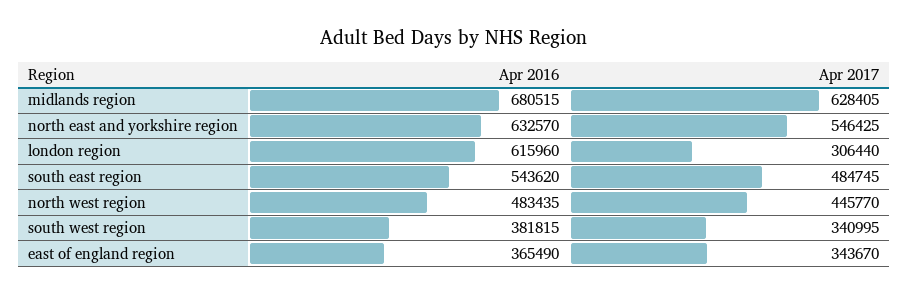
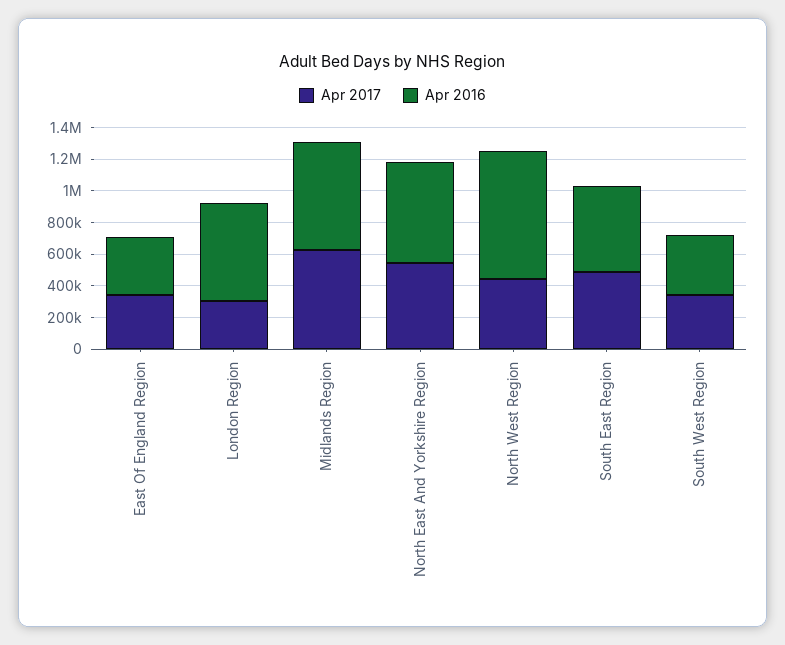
  {
    "Apr 2016": {
      "midlands region": 680515,
      "north east and yorkshire region": 632570,
      "london region": 615960,
      "south east region": 543620,
-     "north west region": 483435,
+     "north west region": 800000,
      "south west region": 381815,
      "east of england region": 365490
    },
    "Apr 2017": {
      "midlands region": 628405,
      "north east and yorkshire region": 546425,
      "london region": 306440,
      "south east region": 484745,
      "north west region": 445770,
      "south west region": 340995,
      "east of england region": 343670
    }
  }

